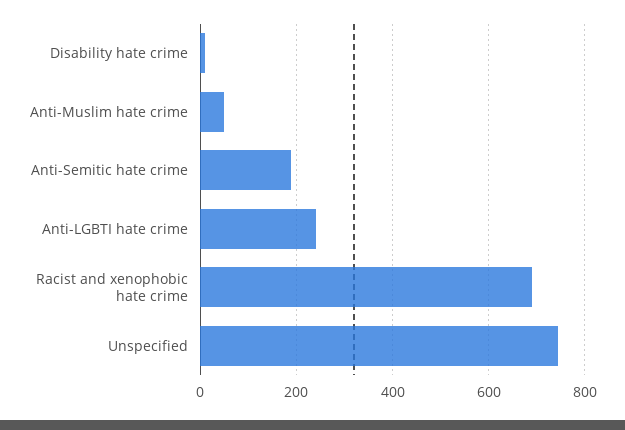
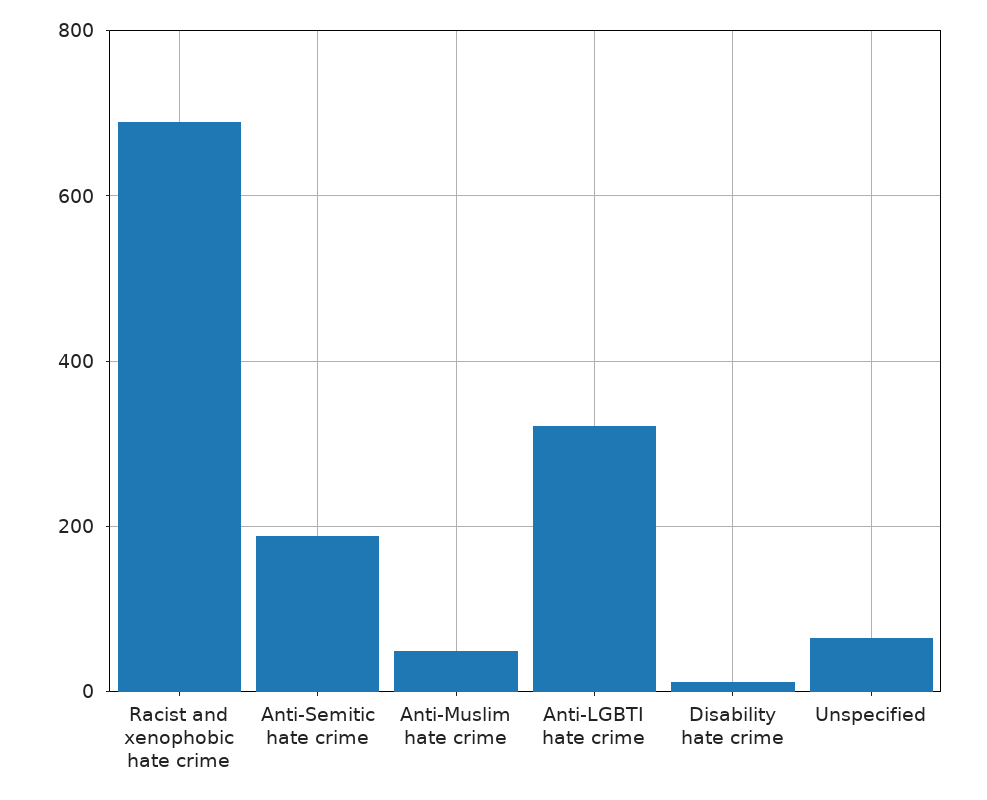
  {
    "Disability hate crime": 20,
    "Anti-Muslim hate crime": 40,
    "Anti-Semitic hate crime": 180,
-   "Anti-LGBTI hate crime": 240,
+   "Anti-LGBTI hate crime": 320,
    "Racist and xenophobic hate crime": 700,
-   "Unspecified": 740
+   "Unspecified": 60
  }

